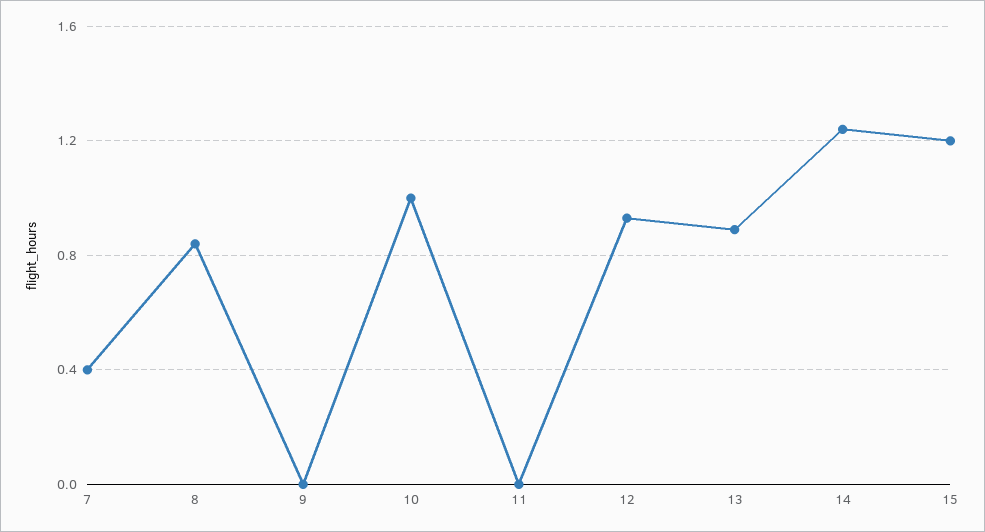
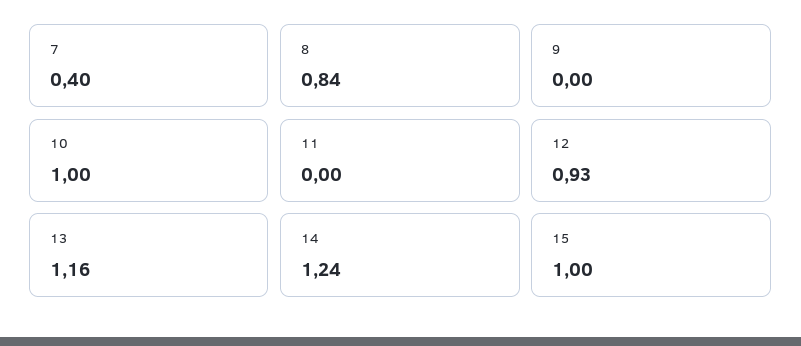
  {
    "7": 0.4,
    "8": 0.84,
    "9": 0,
    "10": 1,
    "11": 0,
    "12": 0.93,
-   "13": 0.9,
+   "13": 1.16,
    "14": 1.24,
-   "15": 1.2
+   "15": 1
  }

